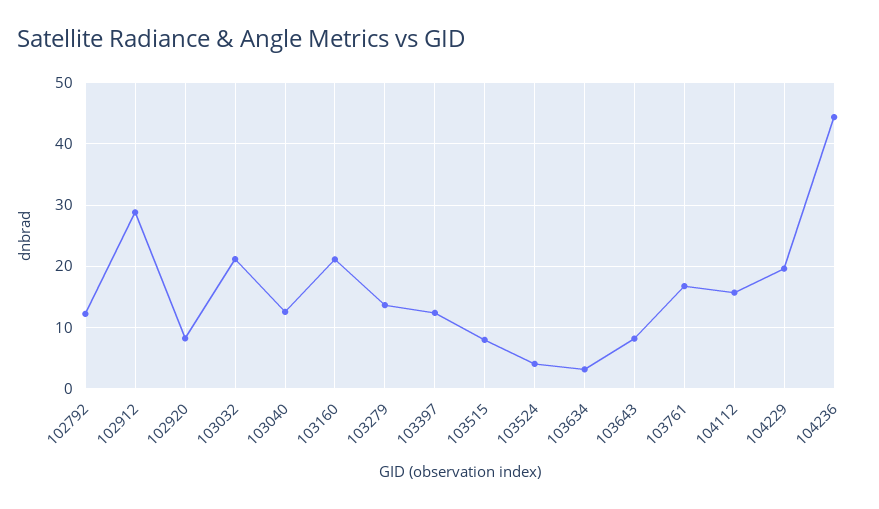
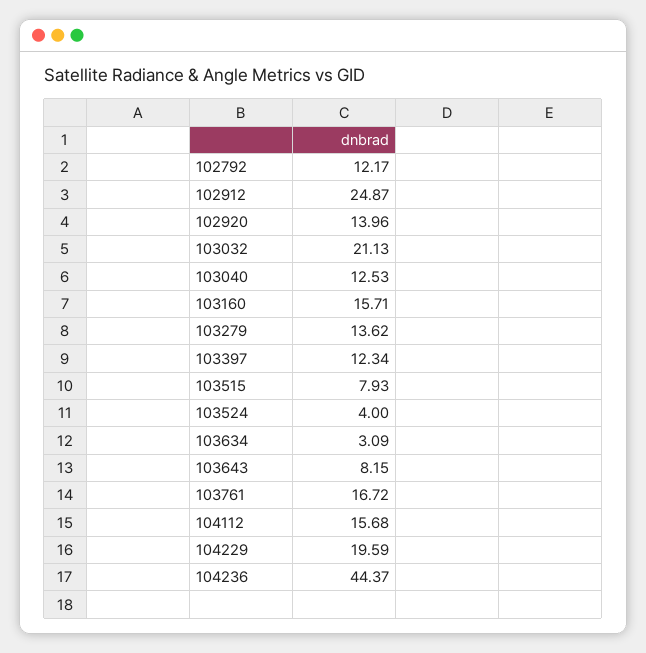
  {
    "102792": 12.17,
-   "102912": 29,
+   "102912": 24.87,
-   "102920": 8,
+   "102920": 13.96,
    "103032": 21.13,
    "103040": 12.53,
-   "103160": 21,
+   "103160": 15.71,
    "103279": 13.62,
    "103397": 12.34,
    "103515": 7.93,
    "103524": 4,
    "103634": 3.09,
    "103643": 8.15,
    "103761": 16.72,
    "104112": 15.68,
    "104229": 19.59,
    "104236": 44.37
  }

